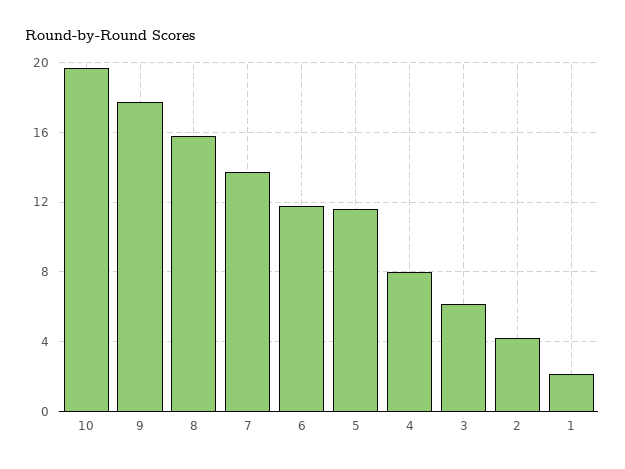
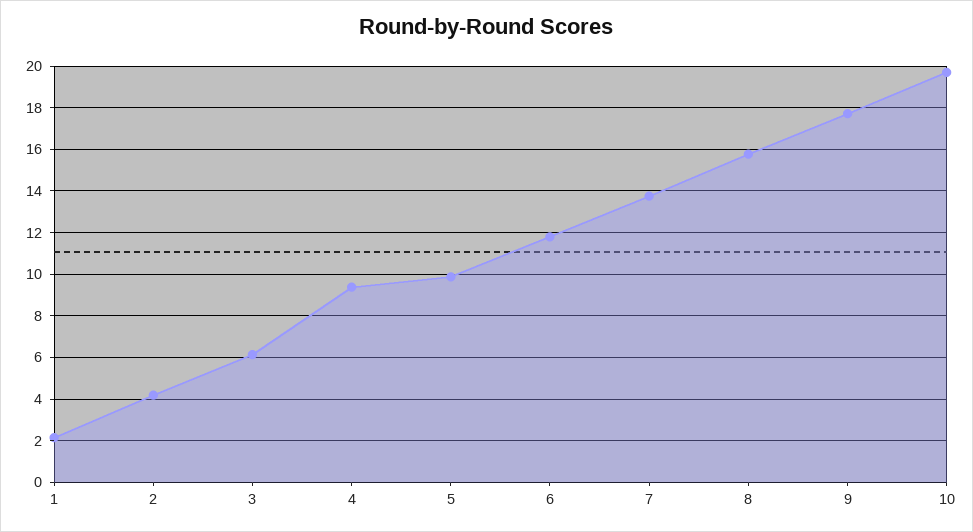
  {
    "10": 19.5,
    "9": 17.5,
    "8": 16,
    "7": 14,
    "6": 12,
-   "5": 11.5,
+   "5": 10,
-   "4": 8,
+   "4": 9.5,
    "3": 6,
    "2": 4,
    "1": 2
  }

